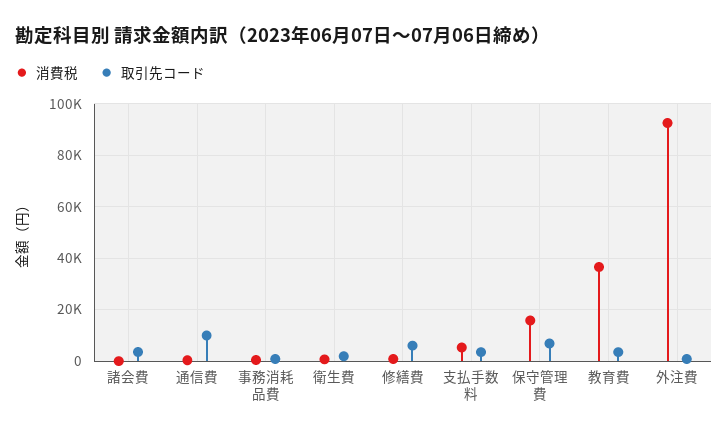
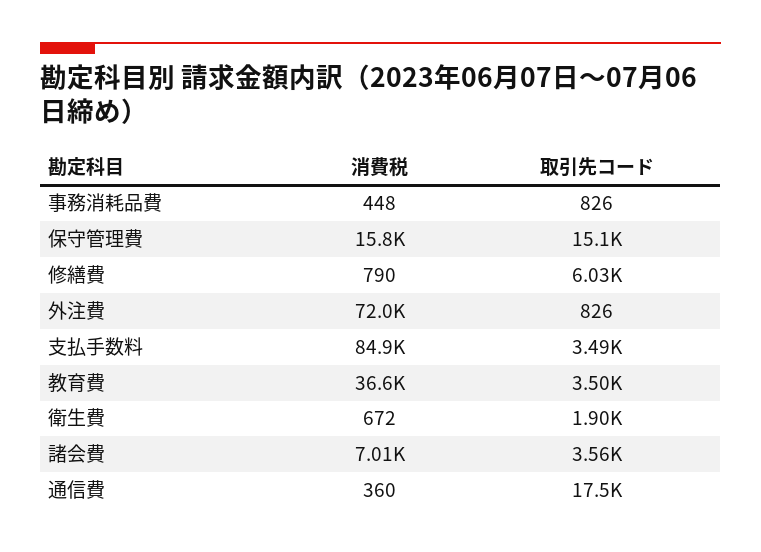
  {
    "消費税": {
-     "諸会費": 0,
+     "諸会費": 7010,
      "通信費": 360,
      "事務消耗品費": 448,
      "衛生費": 672,
      "修繕費": 790,
-     "支払手数料": 5000,
+     "支払手数料": 84900,
      "保守管理費": 15800,
      "教育費": 36600,
-     "外注費": 92500
+     "外注費": 72000
    },
    "取引先コード": {
      "諸会費": 3560,
-     "通信費": 10000,
+     "通信費": 17500,
      "事務消耗品費": 826,
      "衛生費": 1900,
      "修繕費": 6030,
      "支払手数料": 3490,
-     "保守管理費": 7500,
+     "保守管理費": 15100,
      "教育費": 3500,
      "外注費": 826
    }
  }

